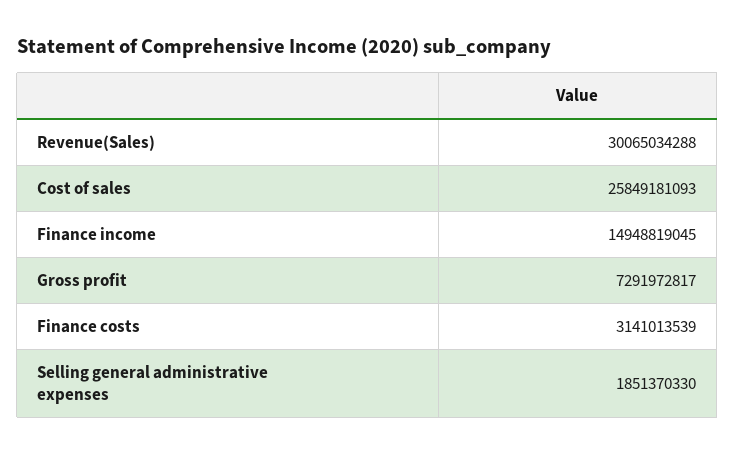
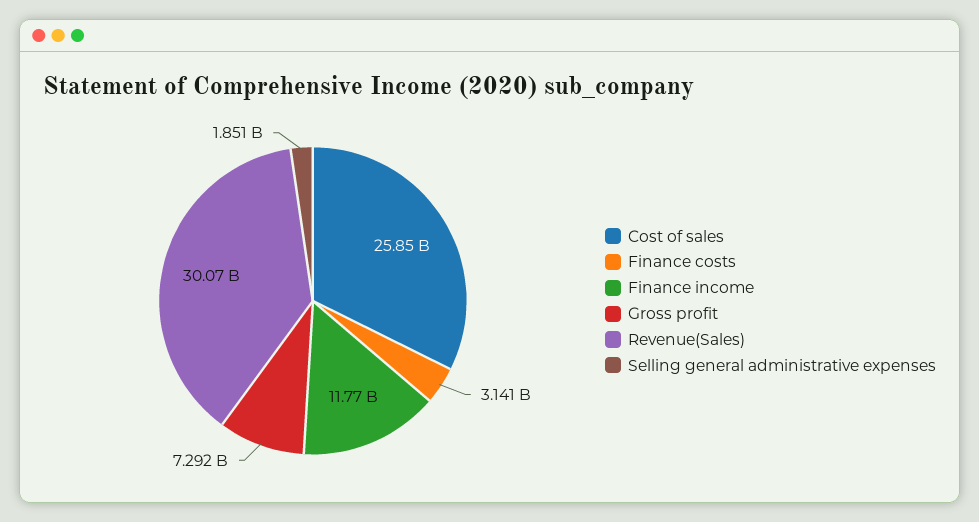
  {
    "Revenue(Sales)": 30065034288,
    "Cost of sales": 25849181093,
-   "Finance income": 14948819045,
+   "Finance income": 11770000000,
    "Gross profit": 7291972817,
    "Finance costs": 3141013539,
    "Selling general administrative expenses": 1851370330
  }

